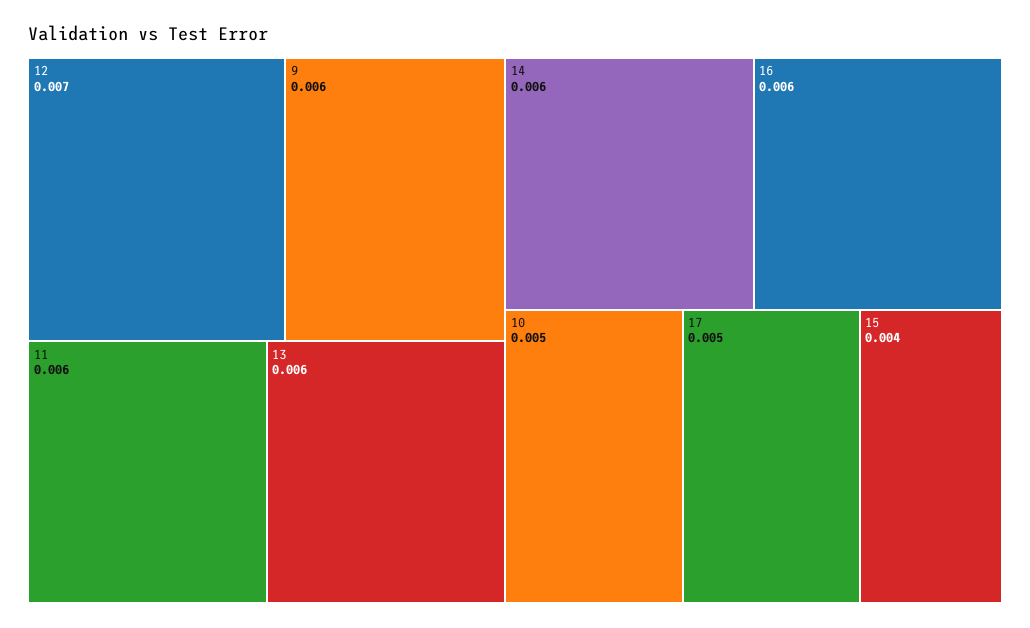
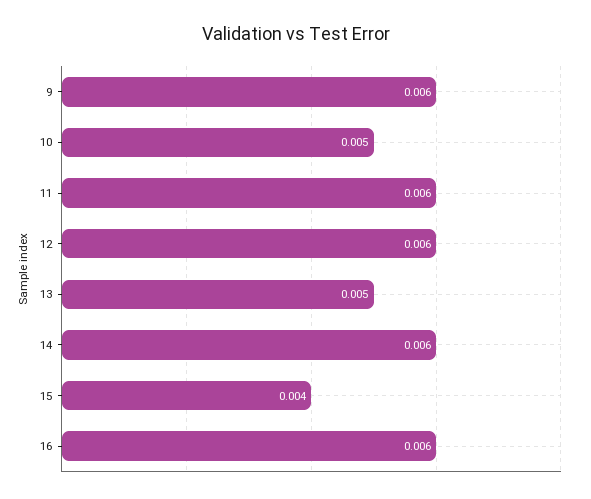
  {
-   "12": 0.007,
+   "12": 0.006,
    "9": 0.006,
    "11": 0.006,
-   "13": 0.006,
+   "13": 0.005,
    "14": 0.006,
    "16": 0.006,
    "10": 0.005,
-   "17": 0.005,
    "15": 0.004
  }

